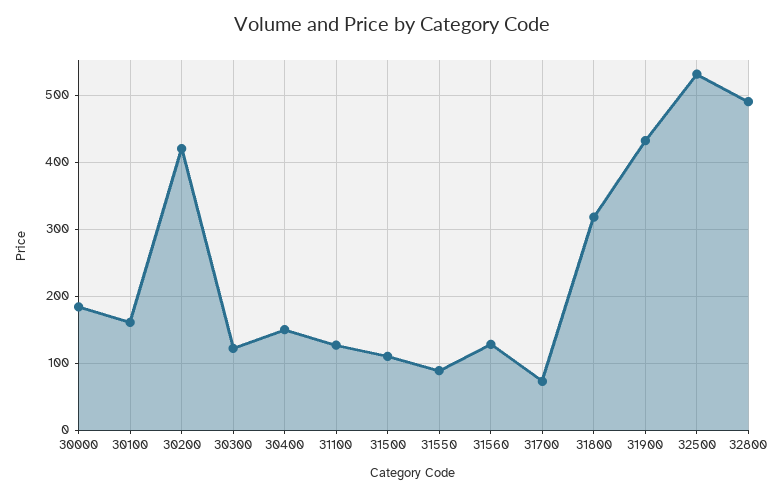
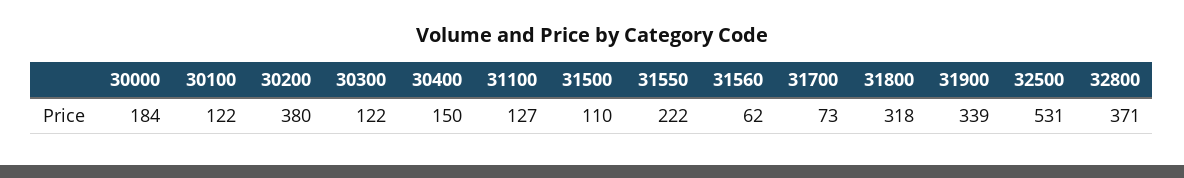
  {
    "30000": 184,
-   "30100": 160,
+   "30100": 122,
-   "30200": 420,
+   "30200": 380,
    "30300": 122,
    "30400": 150,
    "31100": 127,
    "31500": 110,
-   "31550": 90,
+   "31550": 222,
-   "31560": 130,
+   "31560": 62,
    "31700": 73,
    "31800": 318,
-   "31900": 430,
+   "31900": 339,
    "32500": 531,
-   "32800": 490
+   "32800": 371
  }

